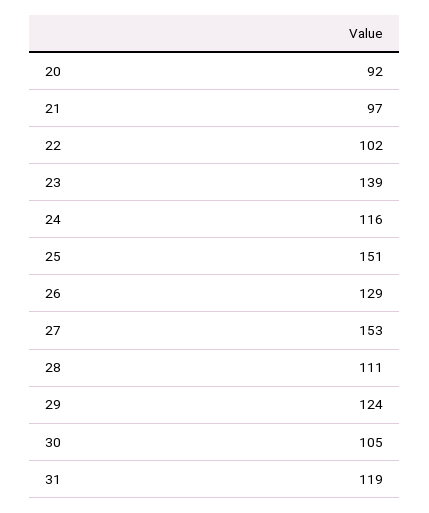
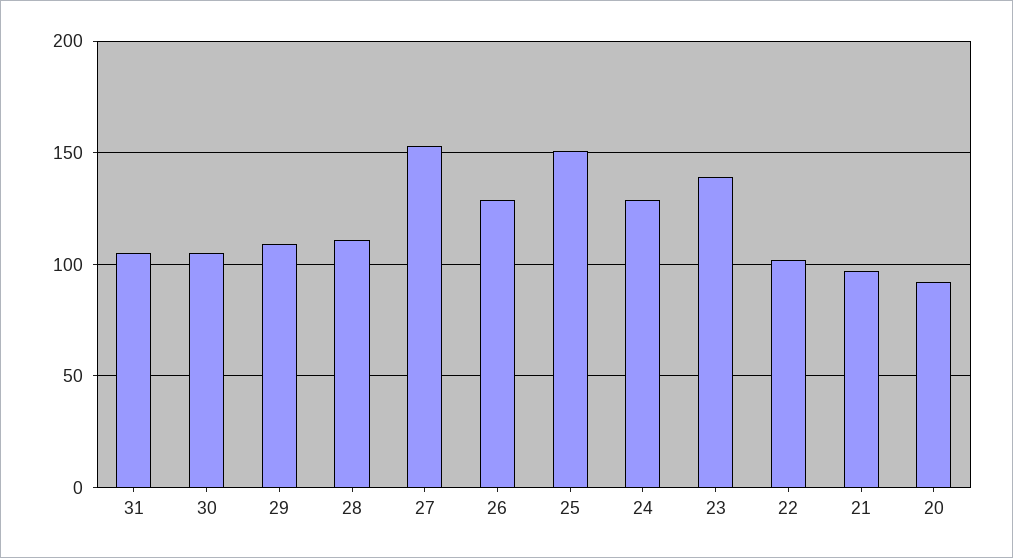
  {
    "20": 92,
    "21": 97,
    "22": 102,
    "23": 139,
-   "24": 116,
+   "24": 130,
    "25": 151,
    "26": 129,
    "27": 153,
    "28": 111,
-   "29": 124,
+   "29": 110,
    "30": 105,
-   "31": 119
+   "31": 105
  }

